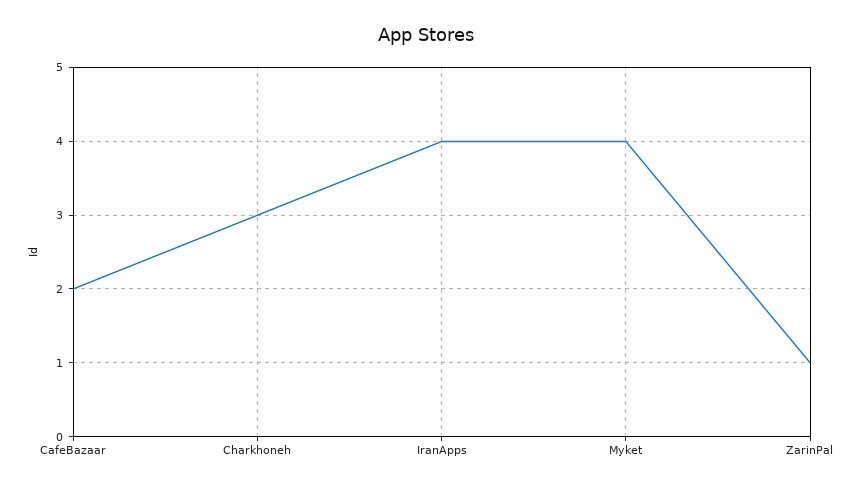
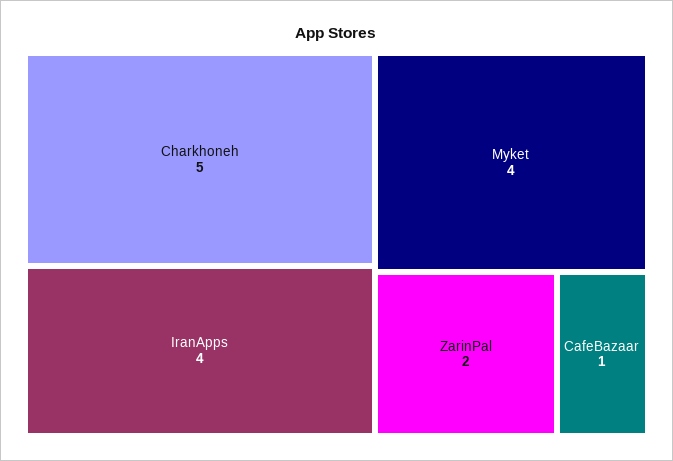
  {
-   "CafeBazaar": 2,
+   "CafeBazaar": 1,
-   "Charkhoneh": 3,
+   "Charkhoneh": 5,
    "IranApps": 4,
    "Myket": 4,
-   "ZarinPal": 1
+   "ZarinPal": 2
  }

